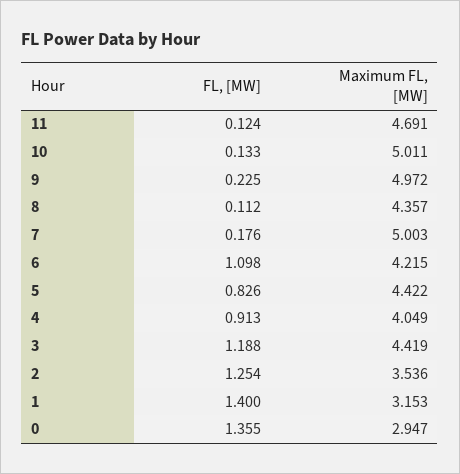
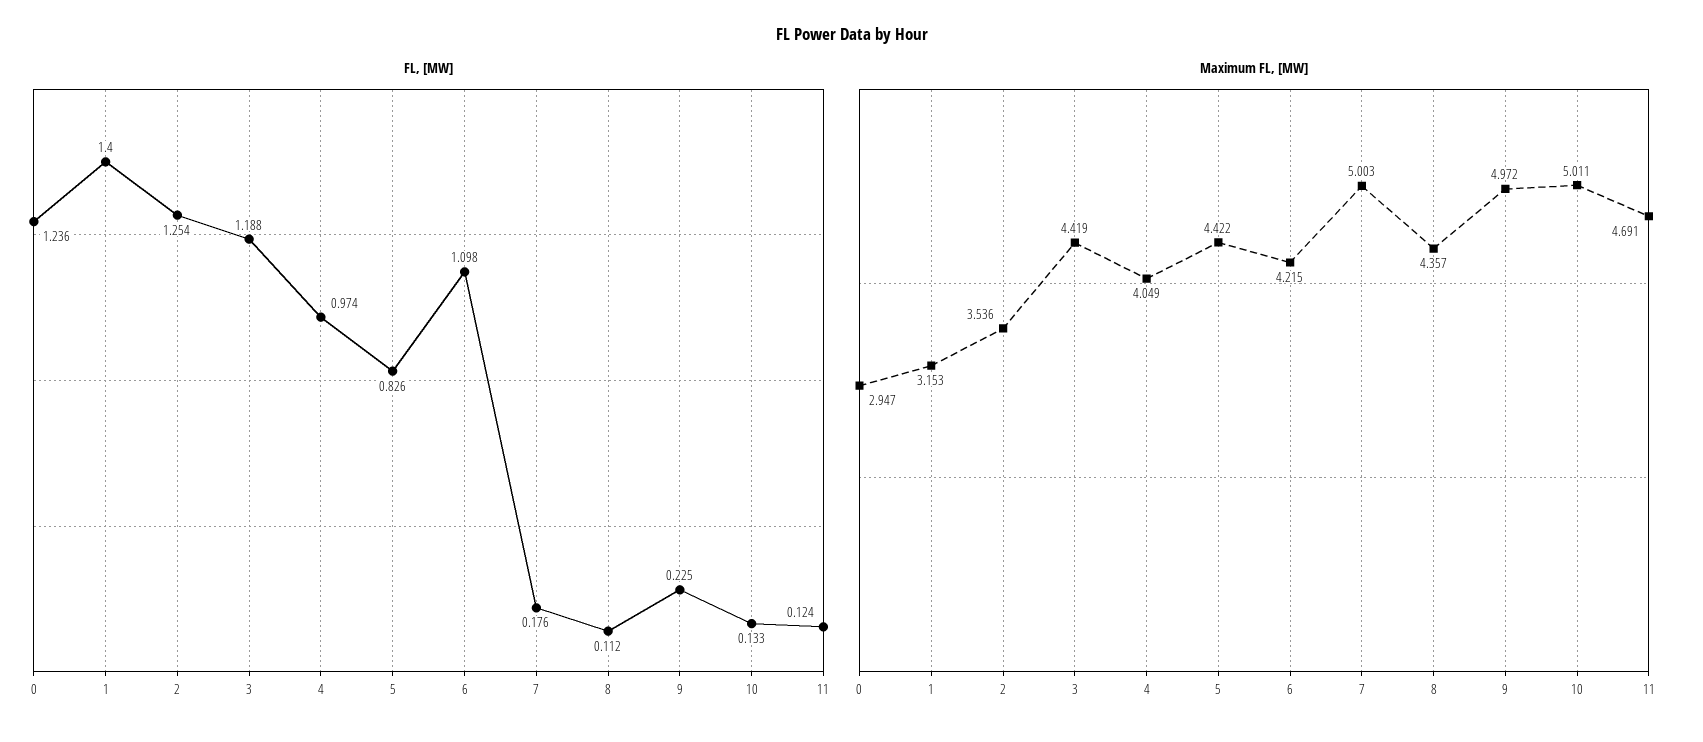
  {
    "FL, [MW]": {
      "11": 0.124,
      "10": 0.133,
      "9": 0.225,
      "8": 0.112,
      "7": 0.176,
      "6": 1.098,
      "5": 0.826,
-     "4": 0.913,
+     "4": 0.974,
      "3": 1.188,
      "2": 1.254,
      "1": 1.4,
-     "0": 1.355
+     "0": 1.236
    },
    "Maximum FL, [MW]": {
      "11": 4.691,
      "10": 5.011,
      "9": 4.972,
      "8": 4.357,
      "7": 5.003,
      "6": 4.215,
      "5": 4.422,
      "4": 4.049,
      "3": 4.419,
      "2": 3.536,
      "1": 3.153,
      "0": 2.947
    }
  }

